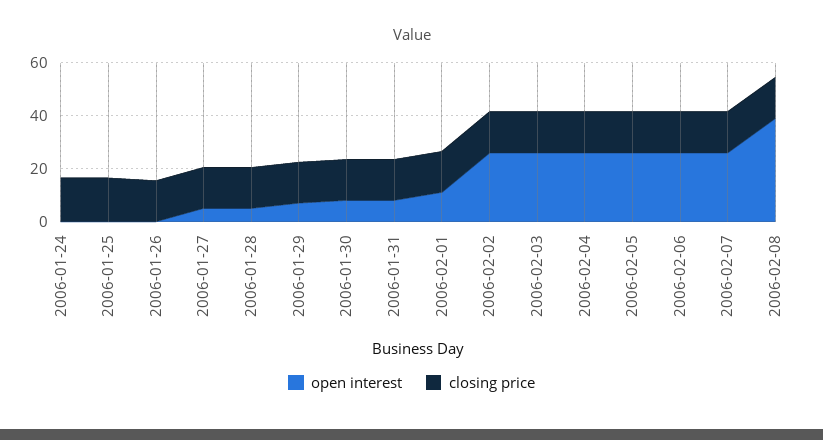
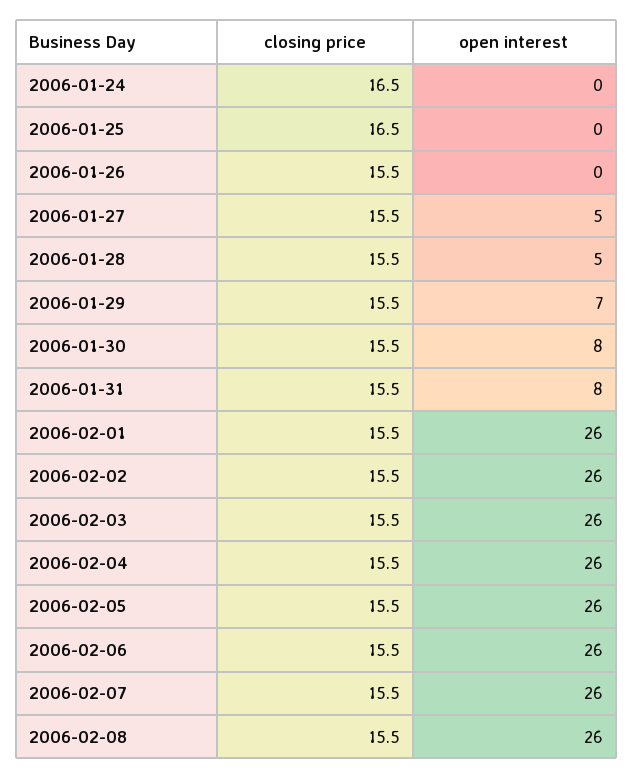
  {
    "open interest": {
      "2006-01-24": 0,
      "2006-01-25": 0,
      "2006-01-26": 0,
      "2006-01-27": 5,
      "2006-01-28": 5,
      "2006-01-29": 7,
      "2006-01-30": 8,
      "2006-01-31": 8,
-     "2006-02-01": 10,
+     "2006-02-01": 26,
      "2006-02-02": 26,
      "2006-02-03": 26,
      "2006-02-04": 26,
      "2006-02-05": 26,
      "2006-02-06": 26,
      "2006-02-07": 26,
-     "2006-02-08": 40
+     "2006-02-08": 26
    },
    "closing price": {
      "2006-01-24": 16.5,
      "2006-01-25": 16.5,
      "2006-01-26": 15.5,
      "2006-01-27": 15.5,
      "2006-01-28": 15.5,
      "2006-01-29": 15.5,
      "2006-01-30": 15.5,
      "2006-01-31": 15.5,
      "2006-02-01": 15.5,
      "2006-02-02": 15.5,
      "2006-02-03": 15.5,
      "2006-02-04": 15.5,
      "2006-02-05": 15.5,
      "2006-02-06": 15.5,
      "2006-02-07": 15.5,
      "2006-02-08": 15.5
    }
  }

